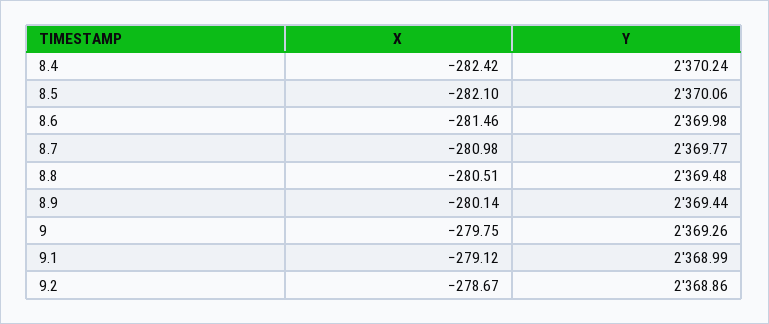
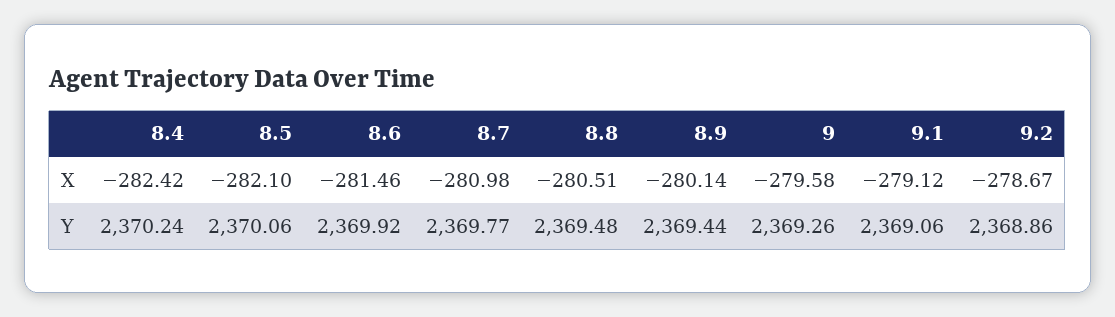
  {
    "X": {
      "8.4": -282.42,
      "8.5": -282.1,
      "8.6": -281.46,
      "8.7": -280.98,
      "8.8": -280.51,
      "8.9": -280.14,
-     "9": -279.75,
+     "9": -279.58,
      "9.1": -279.12,
      "9.2": -278.67
    },
    "Y": {
      "8.4": 2370.24,
      "8.5": 2370.06,
-     "8.6": 2369.98,
+     "8.6": 2369.92,
      "8.7": 2369.77,
      "8.8": 2369.48,
      "8.9": 2369.44,
      "9": 2369.26,
-     "9.1": 2368.99,
+     "9.1": 2369.06,
      "9.2": 2368.86
    }
  }

